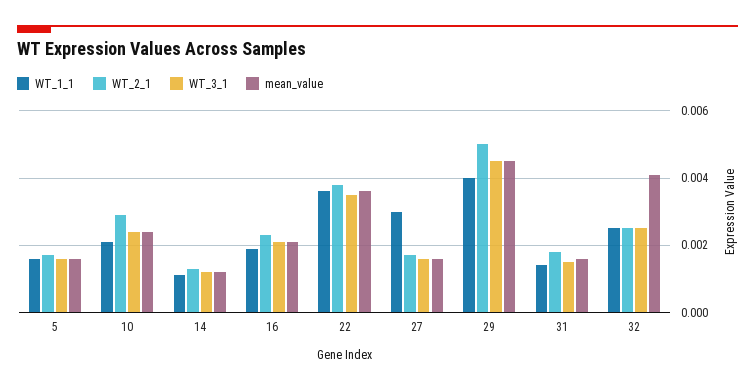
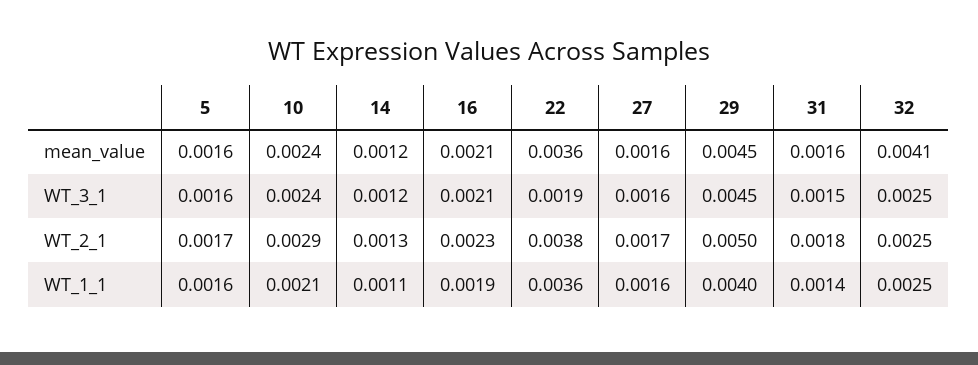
  {
    "WT_1_1": {
      "5": 0.0016,
      "10": 0.0021,
      "14": 0.0011,
      "16": 0.0019,
      "22": 0.0036,
-     "27": 0.003,
+     "27": 0.0016,
      "29": 0.004,
      "31": 0.0014,
      "32": 0.0025
    },
    "WT_2_1": {
      "5": 0.0017,
      "10": 0.0029,
      "14": 0.0013,
      "16": 0.0023,
      "22": 0.0038,
      "27": 0.0017,
      "29": 0.005,
      "31": 0.0018,
      "32": 0.0025
    },
    "WT_3_1": {
      "5": 0.0016,
      "10": 0.0024,
      "14": 0.0012,
      "16": 0.0021,
-     "22": 0.0035,
+     "22": 0.0019,
      "27": 0.0016,
      "29": 0.0045,
      "31": 0.0015,
      "32": 0.0025
    },
    "mean_value": {
      "5": 0.0016,
      "10": 0.0024,
      "14": 0.0012,
      "16": 0.0021,
      "22": 0.0036,
      "27": 0.0016,
      "29": 0.0045,
      "31": 0.0016,
      "32": 0.0041
    }
  }

